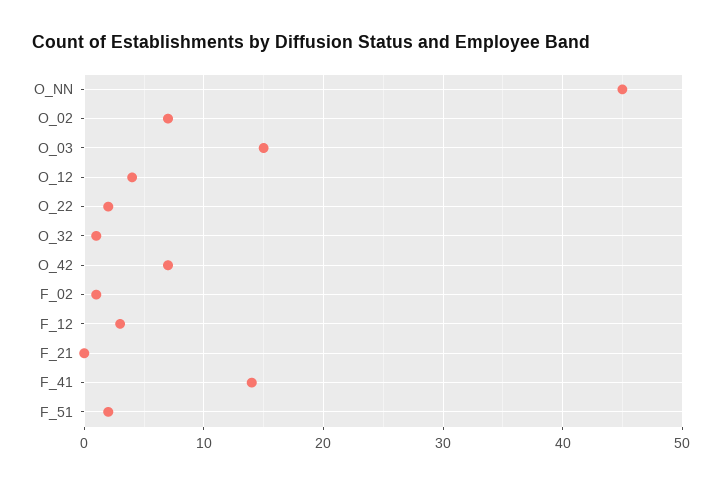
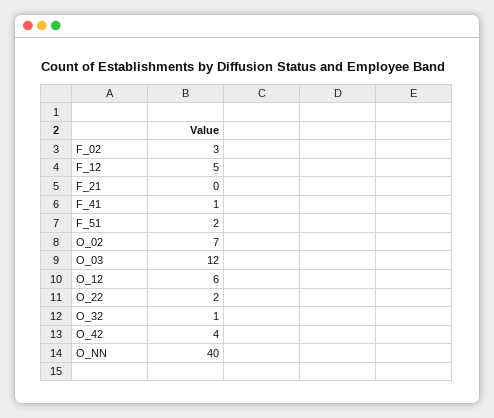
  {
-   "O_NN": 45,
+   "O_NN": 40,
    "O_02": 7,
-   "O_03": 15,
+   "O_03": 12,
-   "O_12": 4,
+   "O_12": 6,
    "O_22": 2,
    "O_32": 1,
-   "O_42": 7,
+   "O_42": 4,
-   "F_02": 1,
+   "F_02": 3,
-   "F_12": 3,
+   "F_12": 5,
    "F_21": 0,
-   "F_41": 14,
+   "F_41": 1,
    "F_51": 2
  }

